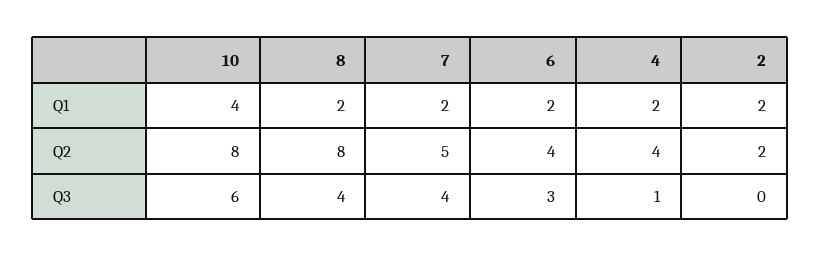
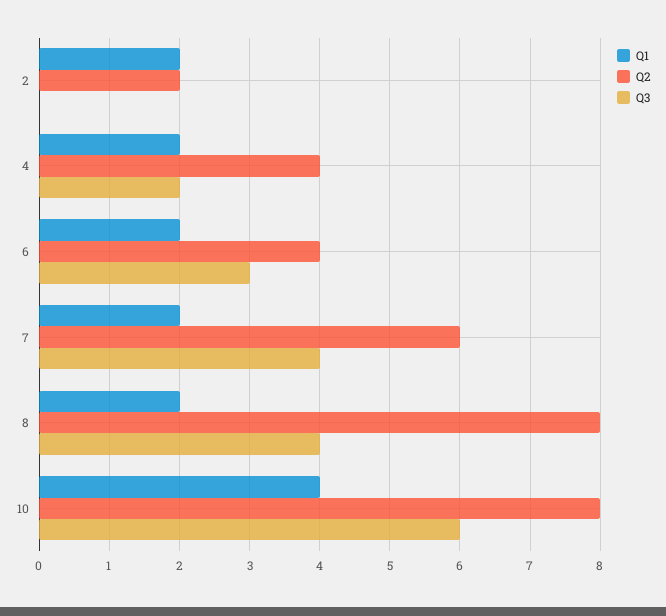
  {
    "Q1": {
      "10": 4,
      "8": 2,
      "7": 2,
      "6": 2,
      "4": 2,
      "2": 2
    },
    "Q2": {
      "10": 8,
      "8": 8,
-     "7": 5,
+     "7": 6,
      "6": 4,
      "4": 4,
      "2": 2
    },
    "Q3": {
      "10": 6,
      "8": 4,
      "7": 4,
      "6": 3,
-     "4": 1,
+     "4": 2,
      "2": 0
    }
  }

